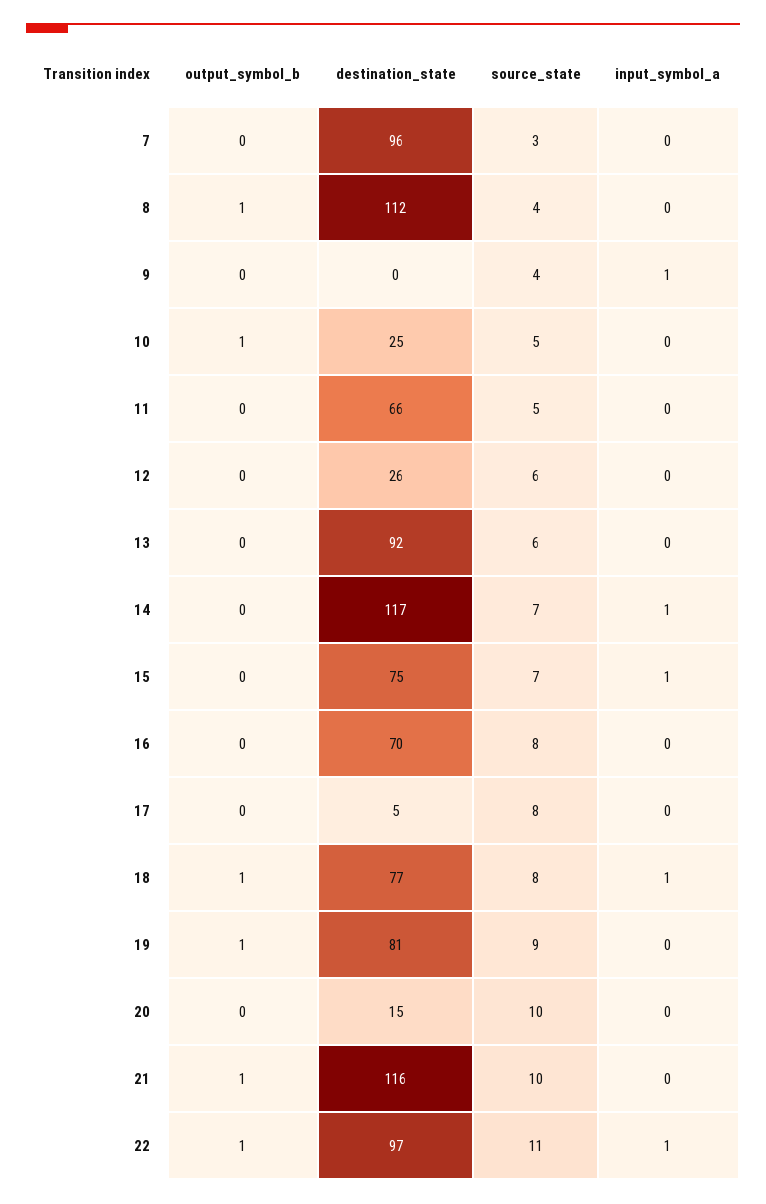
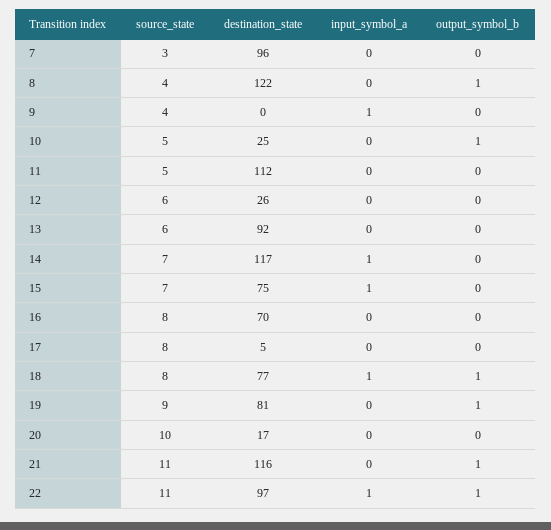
  {
    "output_symbol_b": {
      "7": 0,
      "8": 1,
      "9": 0,
      "10": 1,
      "11": 0,
      "12": 0,
      "13": 0,
      "14": 0,
      "15": 0,
      "16": 0,
      "17": 0,
      "18": 1,
      "19": 1,
      "20": 0,
      "21": 1,
      "22": 1
    },
    "destination_state": {
      "7": 96,
-     "8": 112,
+     "8": 122,
      "9": 0,
      "10": 25,
-     "11": 66,
+     "11": 112,
      "12": 26,
      "13": 92,
      "14": 117,
      "15": 75,
      "16": 70,
      "17": 5,
      "18": 77,
      "19": 81,
-     "20": 15,
+     "20": 17,
      "21": 116,
      "22": 97
    },
    "source_state": {
      "7": 3,
      "8": 4,
      "9": 4,
      "10": 5,
      "11": 5,
      "12": 6,
      "13": 6,
      "14": 7,
      "15": 7,
      "16": 8,
      "17": 8,
      "18": 8,
      "19": 9,
      "20": 10,
-     "21": 10,
+     "21": 11,
      "22": 11
    },
    "input_symbol_a": {
      "7": 0,
      "8": 0,
      "9": 1,
      "10": 0,
      "11": 0,
      "12": 0,
      "13": 0,
      "14": 1,
      "15": 1,
      "16": 0,
      "17": 0,
      "18": 1,
      "19": 0,
      "20": 0,
      "21": 0,
      "22": 1
    }
  }

